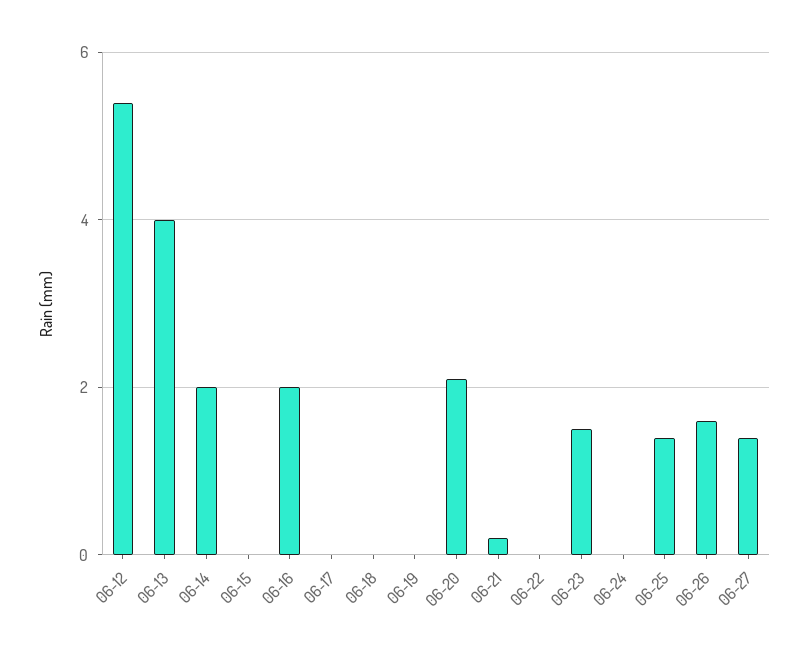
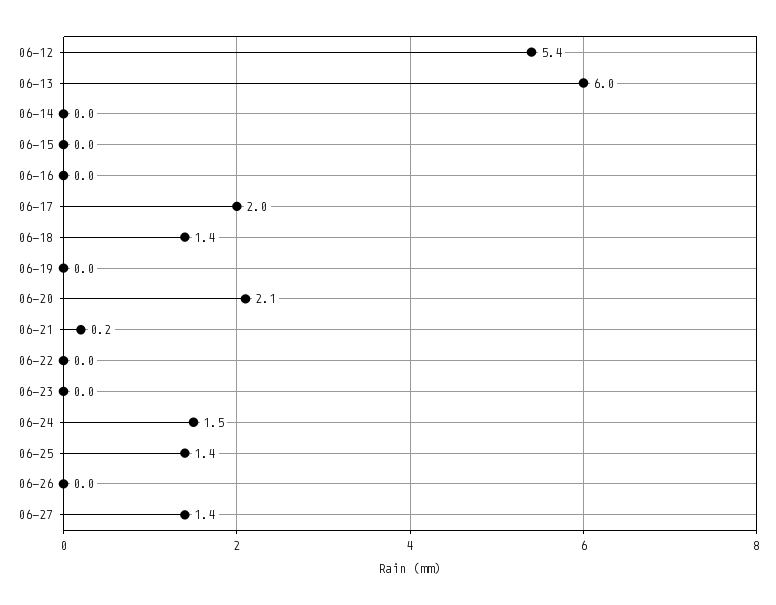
  {
    "06-12": 5.4,
-   "06-13": 4,
+   "06-13": 6,
-   "06-14": 2,
+   "06-14": 0,
    "06-15": 0,
-   "06-16": 2,
+   "06-16": 0,
-   "06-17": 0,
+   "06-17": 2,
-   "06-18": 0,
+   "06-18": 1.4,
    "06-19": 0,
    "06-20": 2.1,
    "06-21": 0.2,
    "06-22": 0,
-   "06-23": 1.5,
+   "06-23": 0,
-   "06-24": 0,
+   "06-24": 1.5,
    "06-25": 1.4,
-   "06-26": 1.5,
+   "06-26": 0,
    "06-27": 1.4
  }

